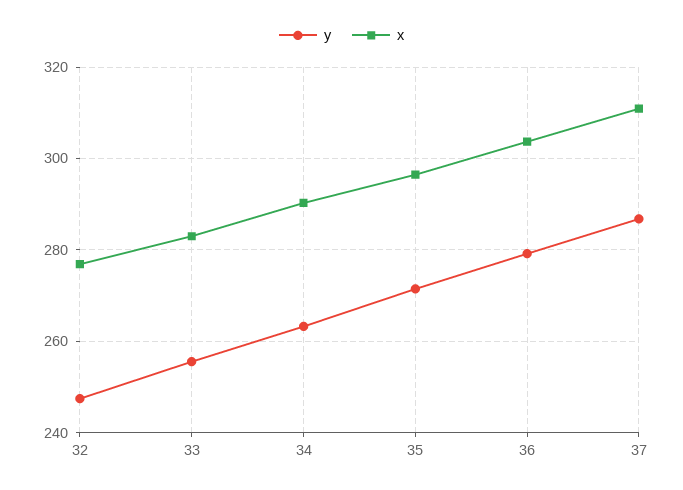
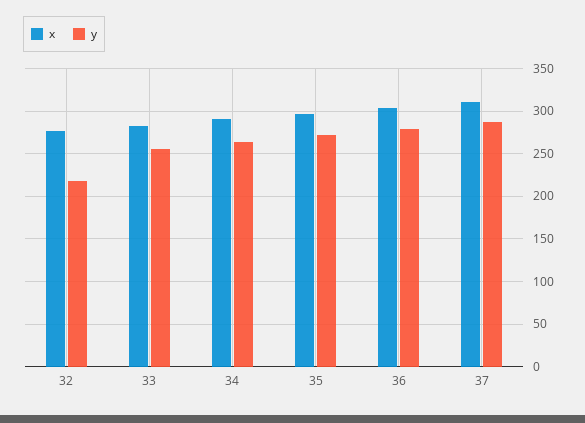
  {
    "y": {
-     "32": 248,
+     "32": 220,
      "33": 256,
      "34": 264,
      "35": 272,
      "36": 280,
      "37": 286
    },
    "x": {
      "32": 276,
      "33": 284,
      "34": 290,
      "35": 296,
      "36": 304,
      "37": 310
    }
  }

